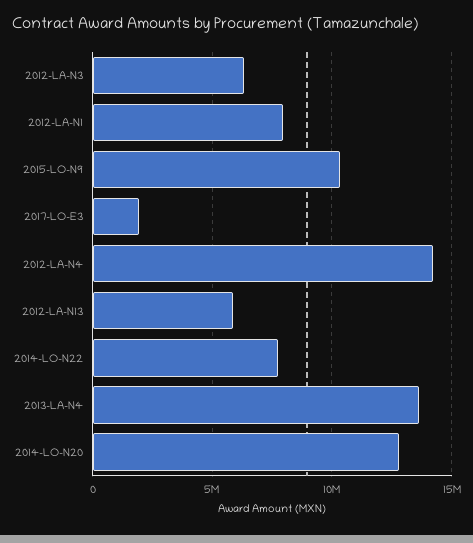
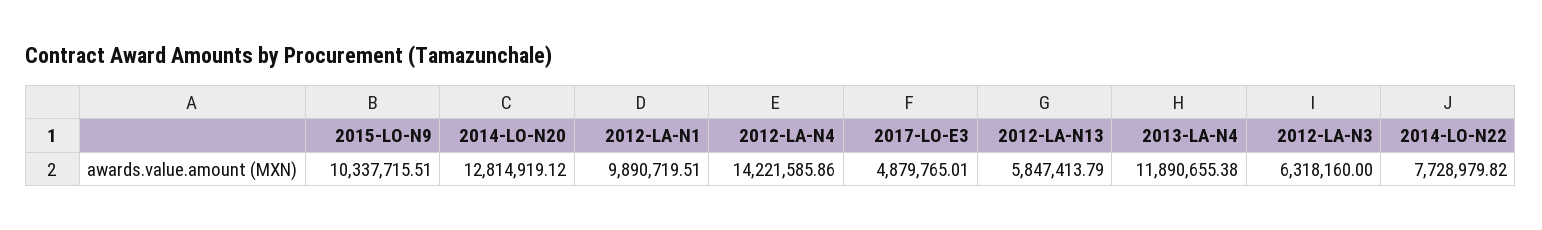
  {
    "2012-LA-N3": 6318160,
-   "2012-LA-N1": 8000000,
+   "2012-LA-N1": 9890719.51,
    "2015-LO-N9": 10337715.51,
-   "2017-LO-E3": 2000000,
+   "2017-LO-E3": 4879765.01,
    "2012-LA-N4": 14221585.86,
    "2012-LA-N13": 5847413.79,
    "2014-LO-N22": 7728979.82,
-   "2013-LA-N4": 13500000,
+   "2013-LA-N4": 11890655.38,
    "2014-LO-N20": 12814919.12
  }

